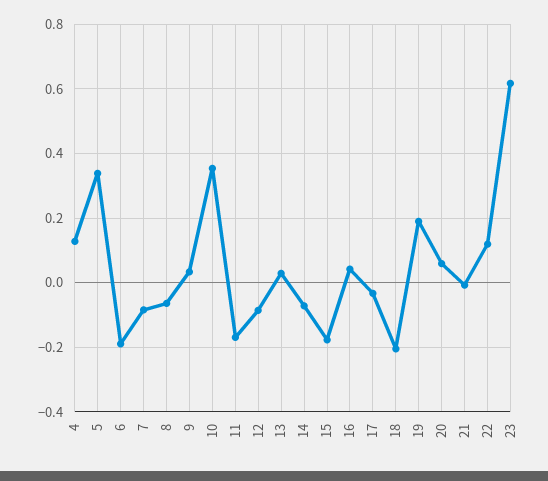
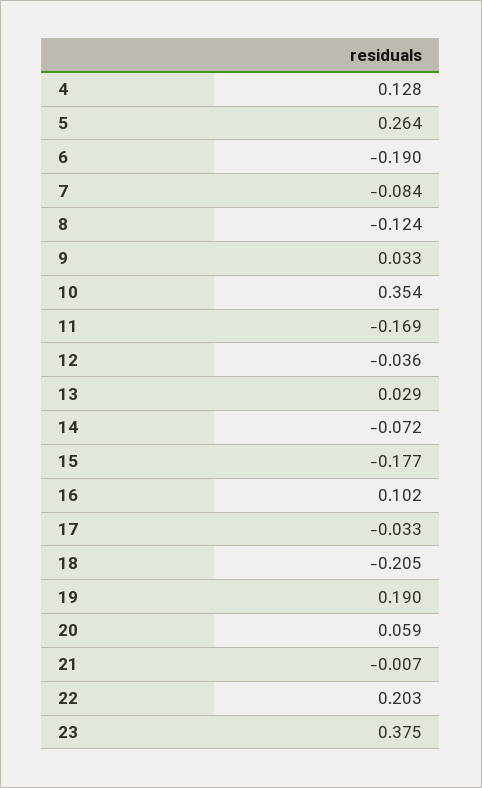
  {
    "4": 0.128,
-   "5": 0.34,
+   "5": 0.264,
    "6": -0.19,
    "7": -0.084,
-   "8": -0.06,
+   "8": -0.124,
    "9": 0.033,
    "10": 0.354,
    "11": -0.169,
-   "12": -0.08,
+   "12": -0.036,
    "13": 0.029,
    "14": -0.072,
    "15": -0.177,
-   "16": 0.04,
+   "16": 0.102,
    "17": -0.033,
    "18": -0.205,
    "19": 0.19,
    "20": 0.059,
    "21": -0.007,
-   "22": 0.12,
+   "22": 0.203,
-   "23": 0.62
+   "23": 0.375
  }

